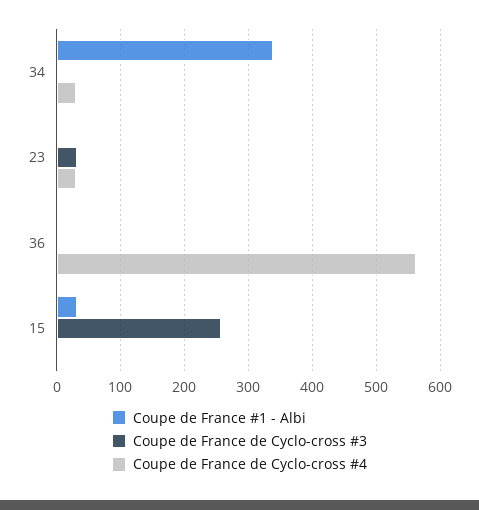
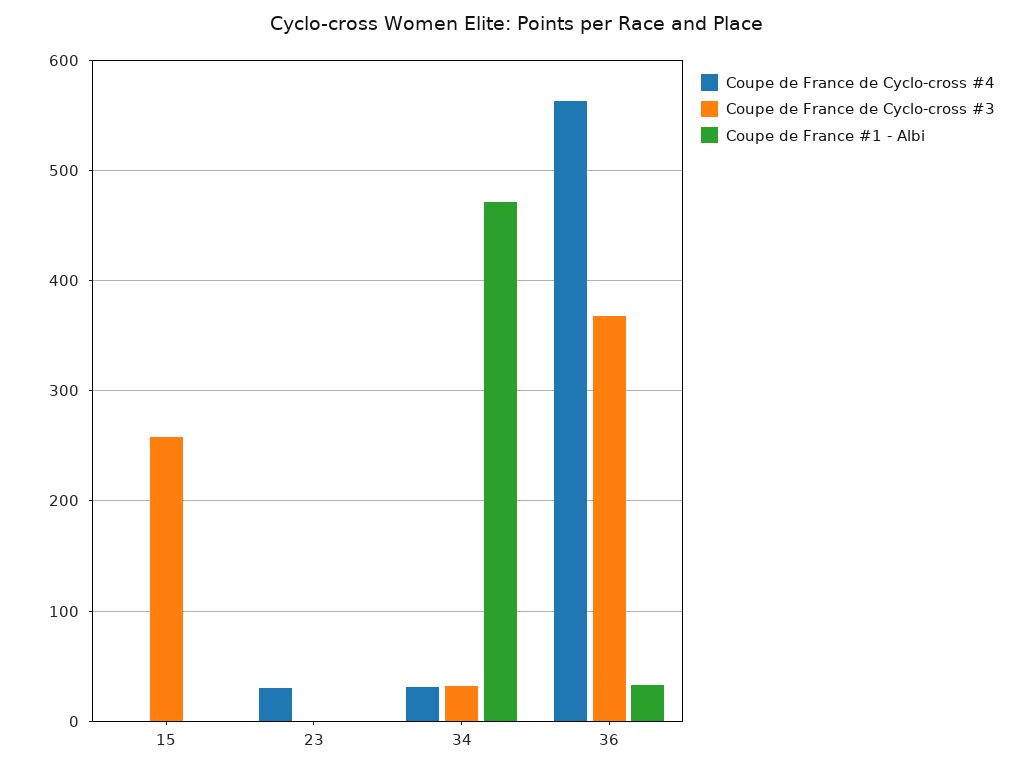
  {
    "Coupe de France #1 - Albi": {
-     "34": 340,
+     "34": 470,
      "23": 0,
-     "36": 0,
+     "36": 30,
-     "15": 30
+     "15": 0
    },
    "Coupe de France de Cyclo-cross #3": {
-     "34": 0,
+     "34": 30,
-     "23": 30,
+     "23": 0,
-     "36": 0,
+     "36": 370,
      "15": 260
    },
    "Coupe de France de Cyclo-cross #4": {
      "34": 30,
      "23": 30,
      "36": 560,
      "15": 0
    }
  }

